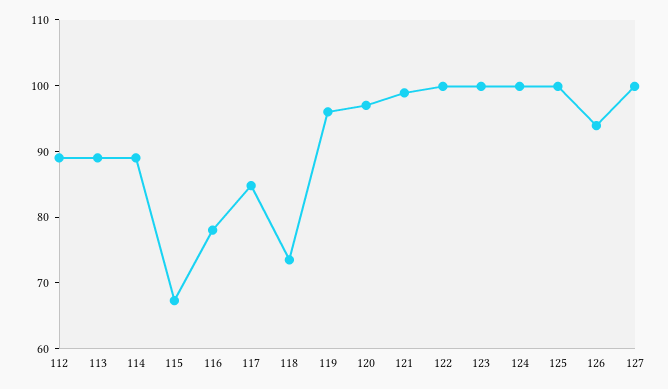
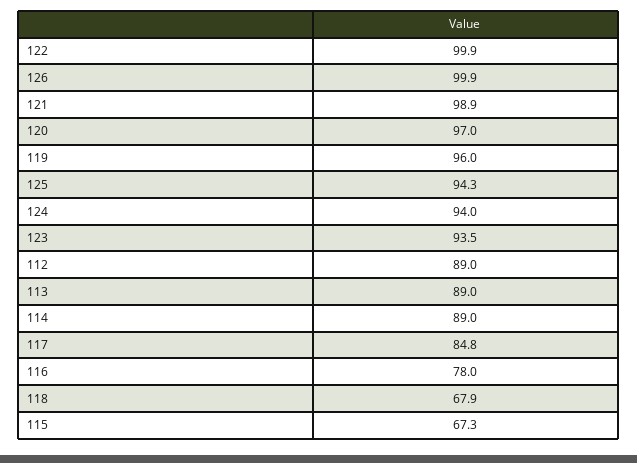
  {
    "112": 89,
    "113": 89,
    "114": 89,
    "115": 67.3,
    "116": 78,
    "117": 84.8,
-   "118": 74,
+   "118": 67.9,
    "119": 96,
    "120": 97,
    "121": 98.9,
    "122": 99.9,
-   "123": 100,
+   "123": 93.5,
-   "124": 100,
+   "124": 94,
-   "125": 100,
+   "125": 94.3,
-   "126": 94,
+   "126": 99.9
-   "127": 100
  }

